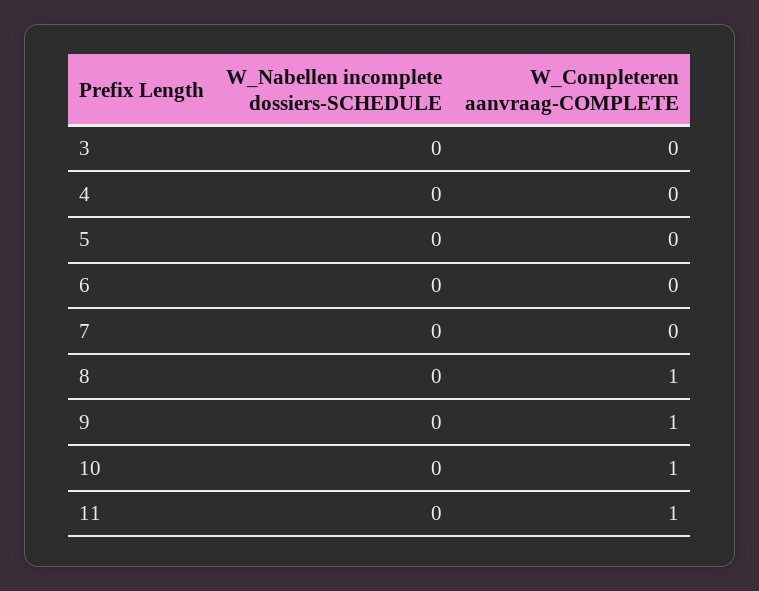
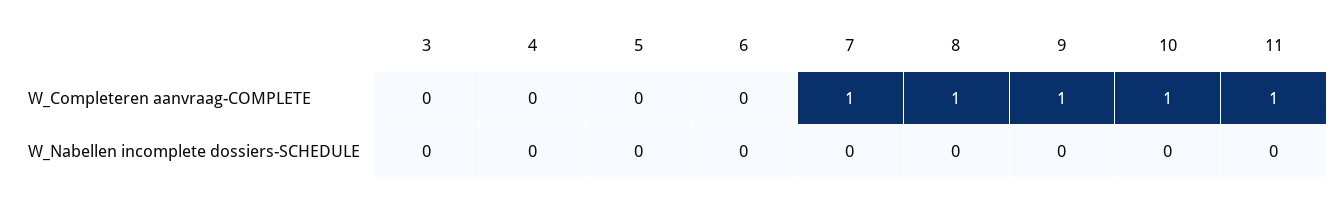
  {
    "W_Nabellen incomplete dossiers-SCHEDULE": {
      "3": 0,
      "4": 0,
      "5": 0,
      "6": 0,
      "7": 0,
      "8": 0,
      "9": 0,
      "10": 0,
      "11": 0
    },
    "W_Completeren aanvraag-COMPLETE": {
      "3": 0,
      "4": 0,
      "5": 0,
      "6": 0,
-     "7": 0,
+     "7": 1,
      "8": 1,
      "9": 1,
      "10": 1,
      "11": 1
    }
  }

